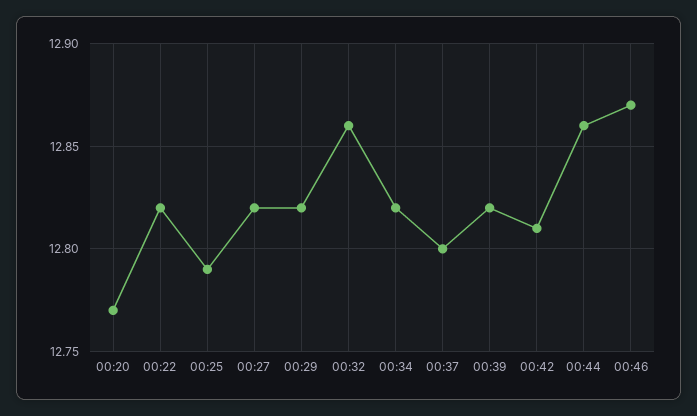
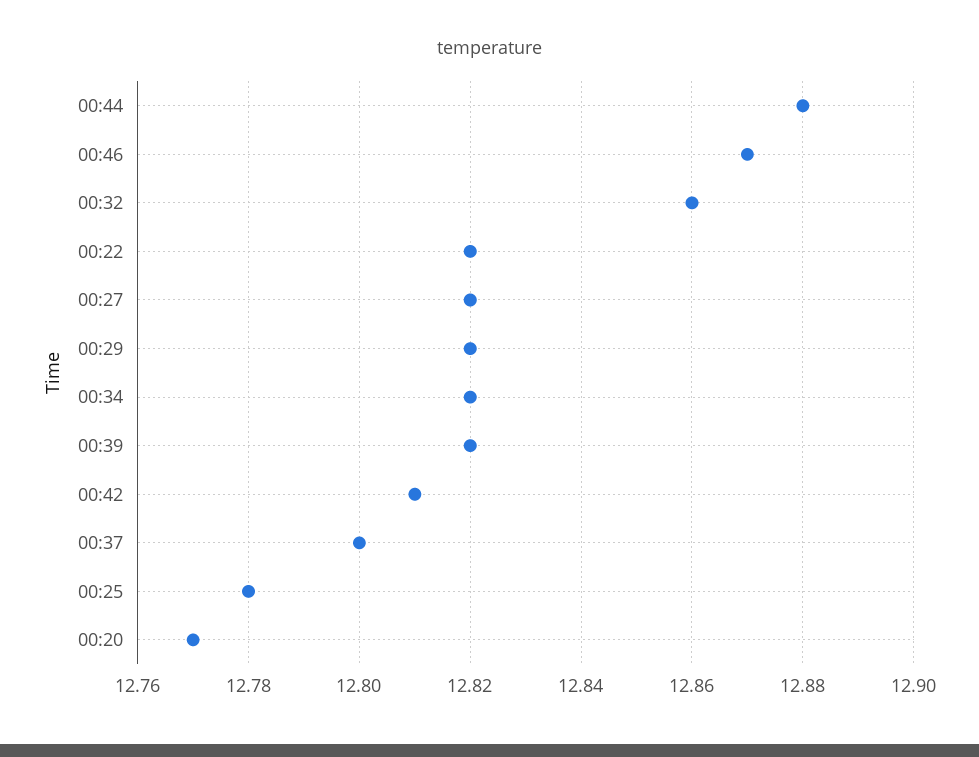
  {
    "00:20": 12.77,
    "00:22": 12.82,
-   "00:25": 12.79,
+   "00:25": 12.78,
    "00:27": 12.82,
    "00:29": 12.82,
    "00:32": 12.86,
    "00:34": 12.82,
    "00:37": 12.8,
    "00:39": 12.82,
    "00:42": 12.81,
-   "00:44": 12.86,
+   "00:44": 12.88,
    "00:46": 12.87
  }

